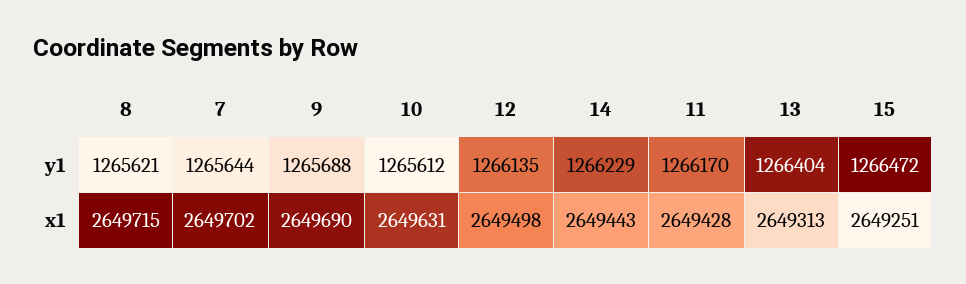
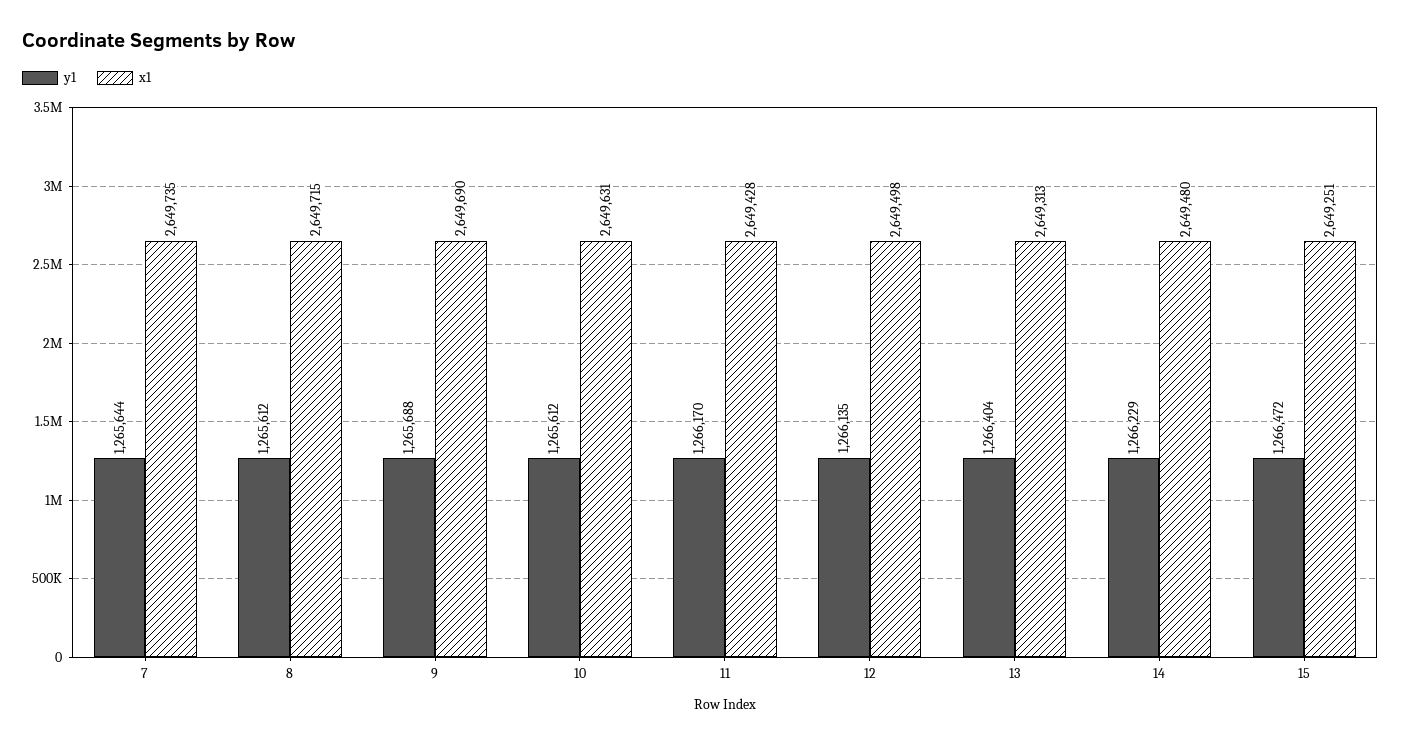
  {
    "y1": {
-     "8": 1265621,
+     "8": 1265612,
      "7": 1265644,
      "9": 1265688,
      "10": 1265612,
      "12": 1266135,
      "14": 1266229,
      "11": 1266170,
      "13": 1266404,
      "15": 1266472
    },
    "x1": {
      "8": 2649715,
-     "7": 2649702,
+     "7": 2649735,
      "9": 2649690,
      "10": 2649631,
      "12": 2649498,
-     "14": 2649443,
+     "14": 2649480,
      "11": 2649428,
      "13": 2649313,
      "15": 2649251
    }
  }

